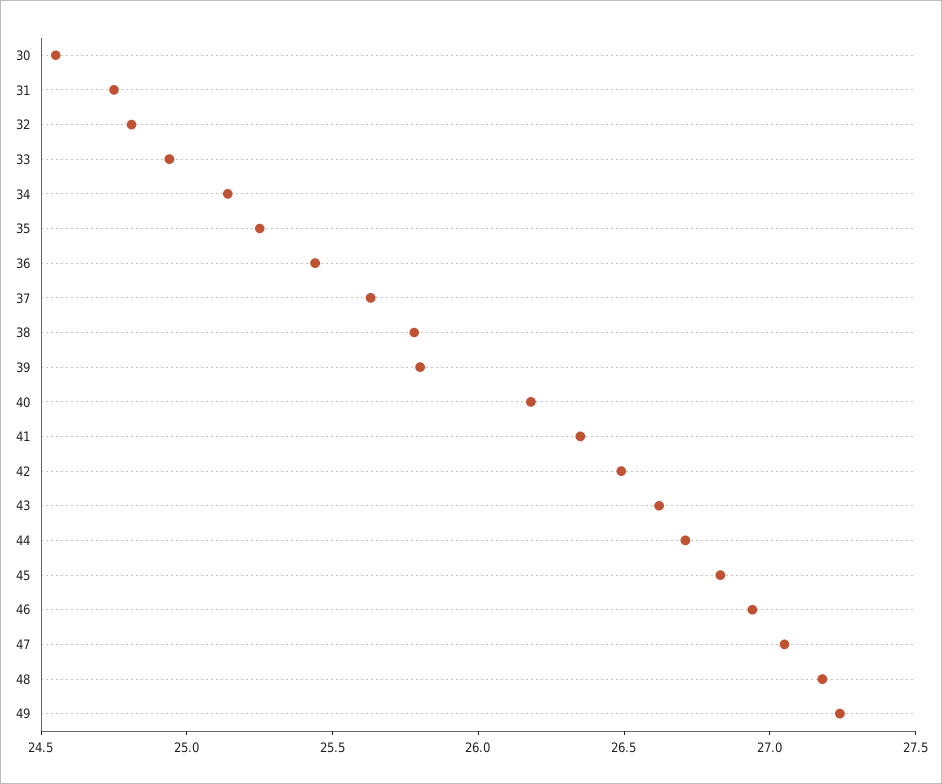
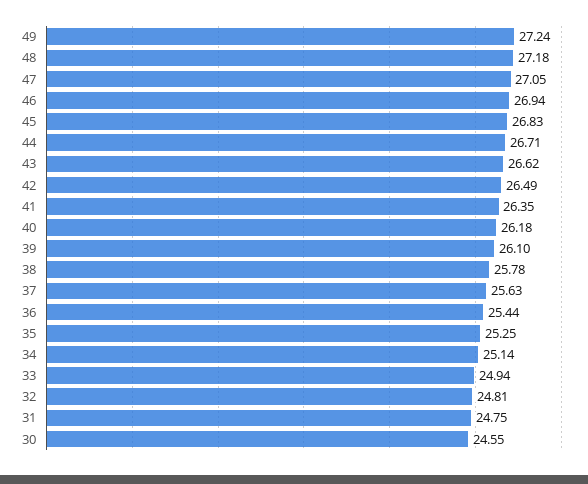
  {
    "30": 24.55,
    "31": 24.75,
    "32": 24.81,
    "33": 24.94,
    "34": 25.14,
    "35": 25.25,
    "36": 25.44,
    "37": 25.63,
    "38": 25.78,
-   "39": 25.8,
+   "39": 26.1,
    "40": 26.18,
    "41": 26.35,
    "42": 26.49,
    "43": 26.62,
    "44": 26.71,
    "45": 26.83,
    "46": 26.94,
    "47": 27.05,
    "48": 27.18,
    "49": 27.24
  }

